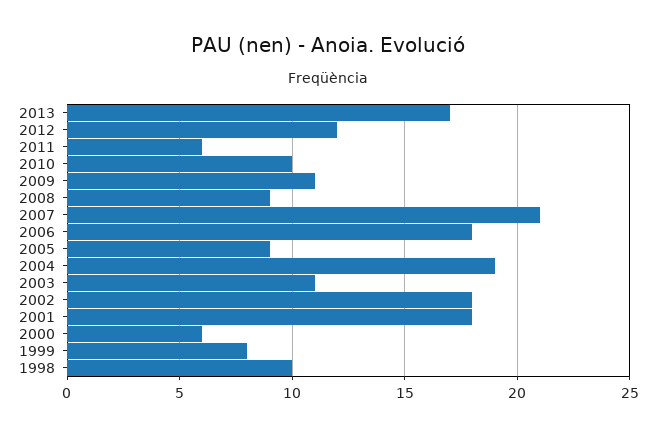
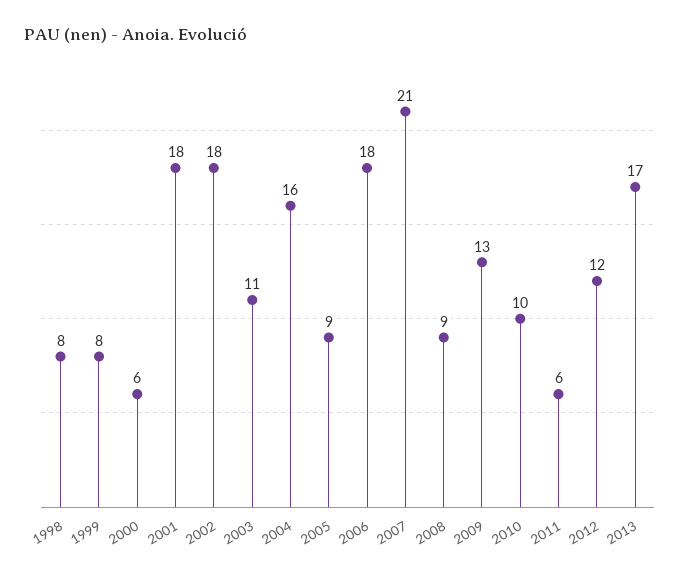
  {
    "2013": 17,
    "2012": 12,
    "2011": 6,
    "2010": 10,
-   "2009": 11,
+   "2009": 13,
    "2008": 9,
    "2007": 21,
    "2006": 18,
    "2005": 9,
-   "2004": 19,
+   "2004": 16,
    "2003": 11,
    "2002": 18,
    "2001": 18,
    "2000": 6,
    "1999": 8,
-   "1998": 10
+   "1998": 8
  }

